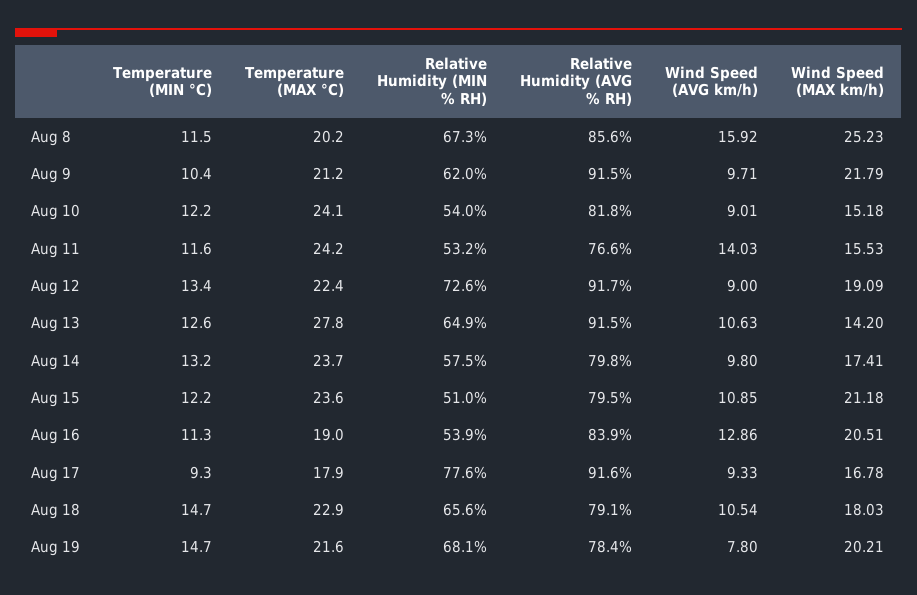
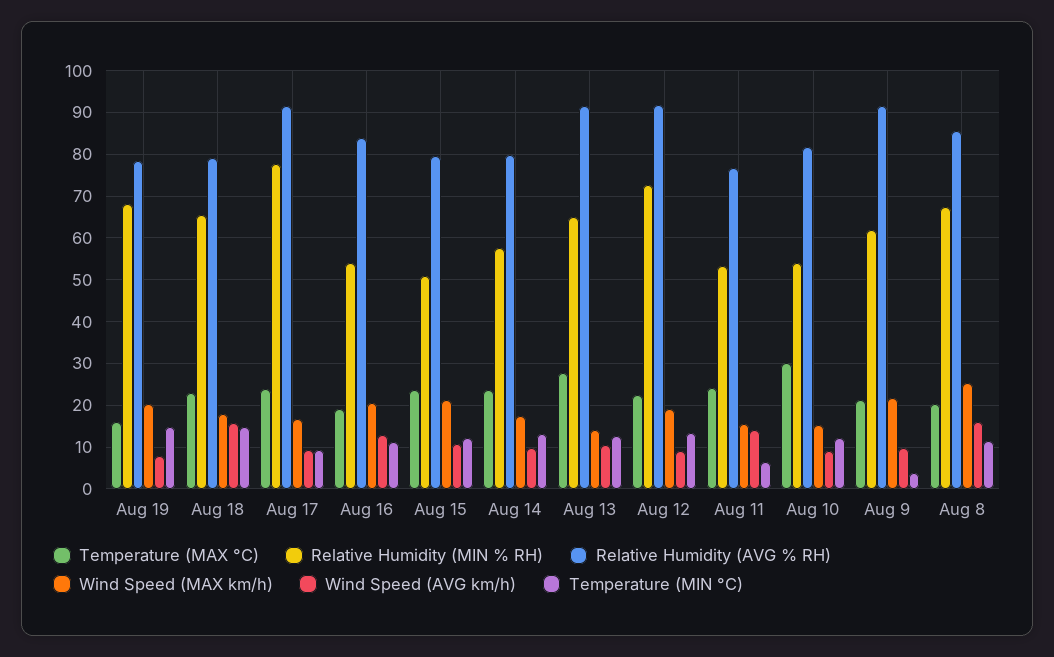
  {
    "Temperature (MIN °C)": {
      "Aug 8": 11.5,
-     "Aug 9": 10.4,
+     "Aug 9": 4,
      "Aug 10": 12.2,
-     "Aug 11": 11.6,
+     "Aug 11": 6,
      "Aug 12": 13.4,
      "Aug 13": 12.6,
      "Aug 14": 13.2,
      "Aug 15": 12.2,
      "Aug 16": 11.3,
      "Aug 17": 9.3,
      "Aug 18": 14.7,
      "Aug 19": 14.7
    },
    "Temperature (MAX °C)": {
      "Aug 8": 20.2,
      "Aug 9": 21.2,
-     "Aug 10": 24.1,
+     "Aug 10": 30,
      "Aug 11": 24.2,
      "Aug 12": 22.4,
      "Aug 13": 27.8,
      "Aug 14": 23.7,
      "Aug 15": 23.6,
      "Aug 16": 19,
-     "Aug 17": 17.9,
+     "Aug 17": 24,
      "Aug 18": 22.9,
-     "Aug 19": 21.6
+     "Aug 19": 16
    },
    "Relative Humidity (MIN % RH)": {
      "Aug 8": 67.3,
      "Aug 9": 62,
      "Aug 10": 54,
      "Aug 11": 53.2,
      "Aug 12": 72.6,
      "Aug 13": 64.9,
      "Aug 14": 57.5,
      "Aug 15": 51,
      "Aug 16": 53.9,
      "Aug 17": 77.6,
      "Aug 18": 65.6,
      "Aug 19": 68.1
    },
    "Relative Humidity (AVG % RH)": {
      "Aug 8": 85.6,
      "Aug 9": 91.5,
      "Aug 10": 81.8,
      "Aug 11": 76.6,
      "Aug 12": 91.7,
      "Aug 13": 91.5,
      "Aug 14": 79.8,
      "Aug 15": 79.5,
      "Aug 16": 83.9,
      "Aug 17": 91.6,
      "Aug 18": 79.1,
      "Aug 19": 78.4
    },
    "Wind Speed (AVG km/h)": {
      "Aug 8": 15.92,
      "Aug 9": 9.71,
      "Aug 10": 9.01,
      "Aug 11": 14.03,
      "Aug 12": 9,
      "Aug 13": 10.63,
      "Aug 14": 9.8,
      "Aug 15": 10.85,
      "Aug 16": 12.86,
      "Aug 17": 9.33,
-     "Aug 18": 10.54,
+     "Aug 18": 16,
      "Aug 19": 7.8
    },
    "Wind Speed (MAX km/h)": {
      "Aug 8": 25.23,
      "Aug 9": 21.79,
      "Aug 10": 15.18,
      "Aug 11": 15.53,
      "Aug 12": 19.09,
      "Aug 13": 14.2,
      "Aug 14": 17.41,
      "Aug 15": 21.18,
      "Aug 16": 20.51,
      "Aug 17": 16.78,
      "Aug 18": 18.03,
      "Aug 19": 20.21
    }
  }

